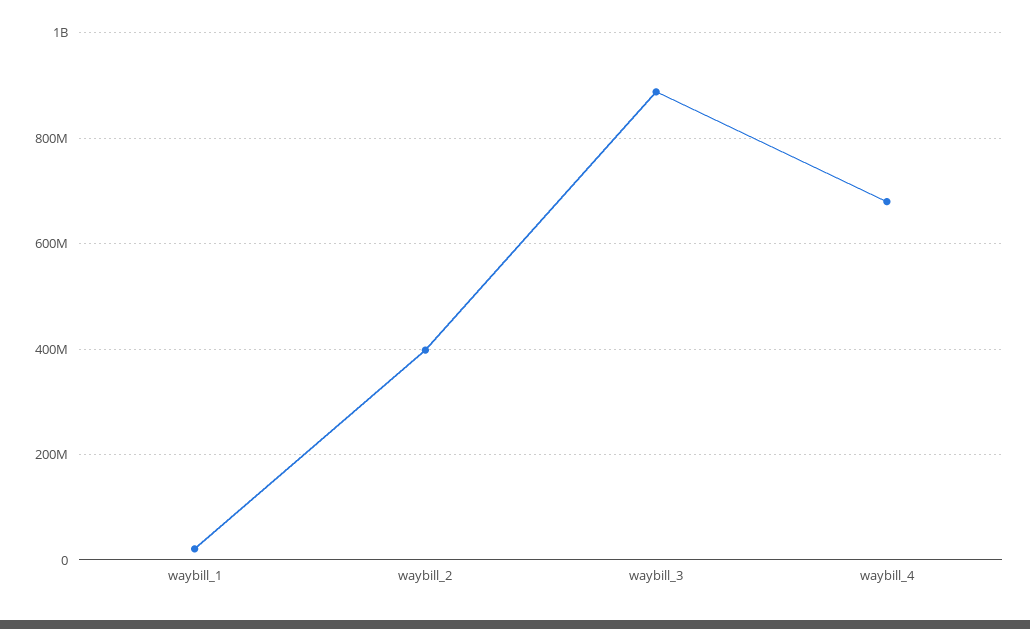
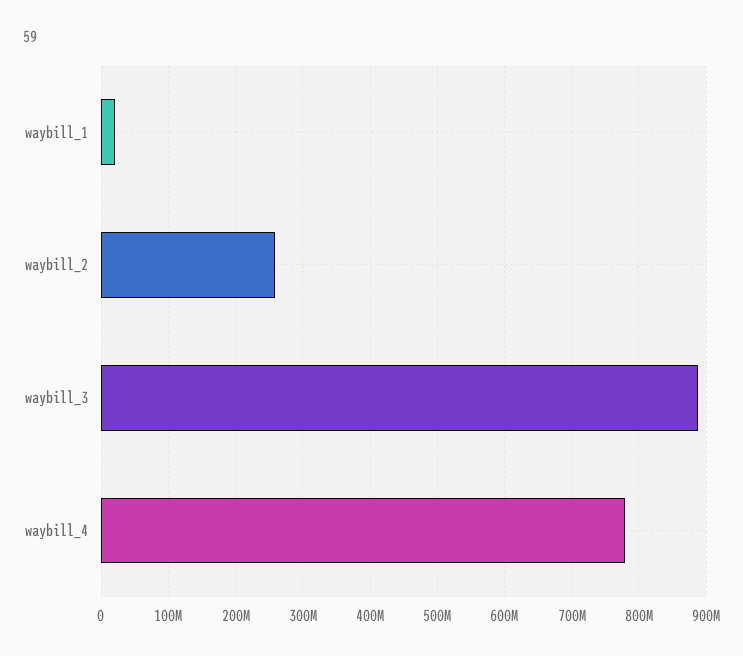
  {
    "waybill_1": 20000000,
-   "waybill_2": 400000000,
+   "waybill_2": 260000000,
    "waybill_3": 890000000,
-   "waybill_4": 680000000
+   "waybill_4": 780000000
  }

